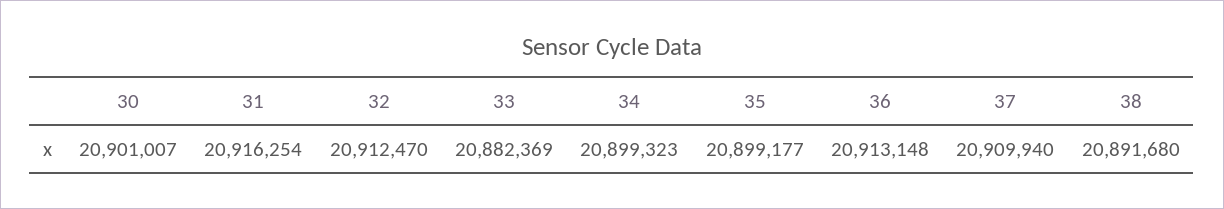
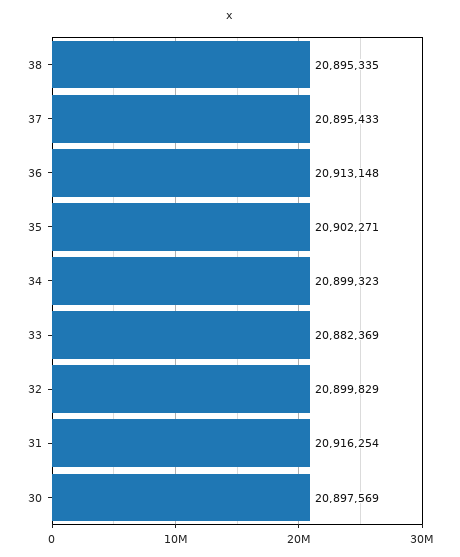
  {
-   "30": 20901007,
+   "30": 20897569,
    "31": 20916254,
-   "32": 20912470,
+   "32": 20899829,
    "33": 20882369,
    "34": 20899323,
-   "35": 20899177,
+   "35": 20902271,
    "36": 20913148,
-   "37": 20909940,
+   "37": 20895433,
-   "38": 20891680
+   "38": 20895335
  }

